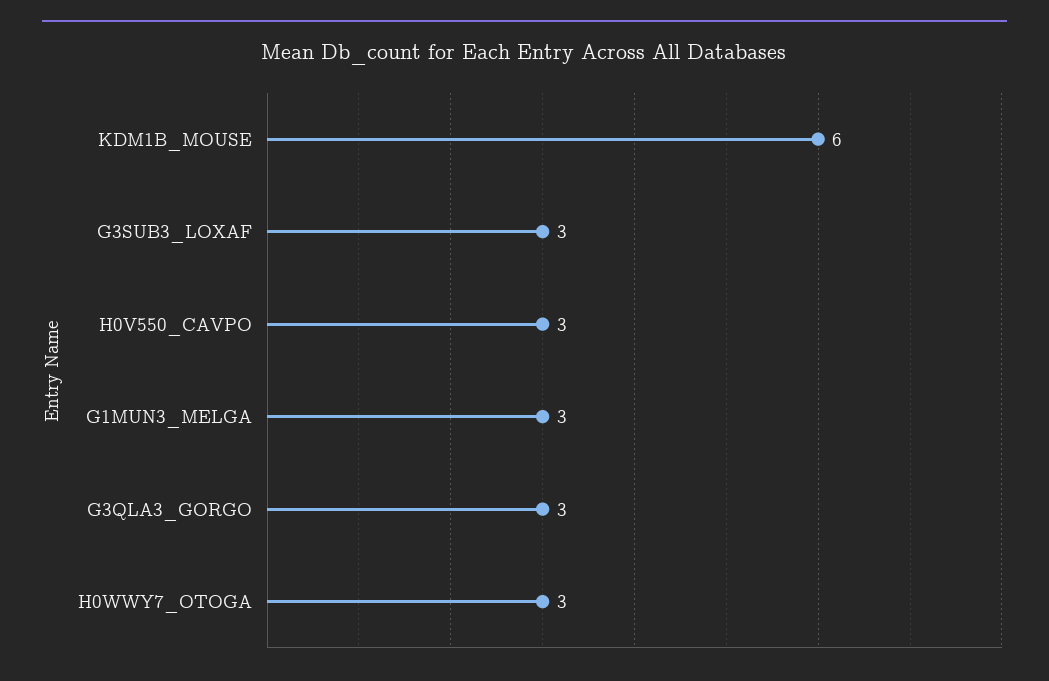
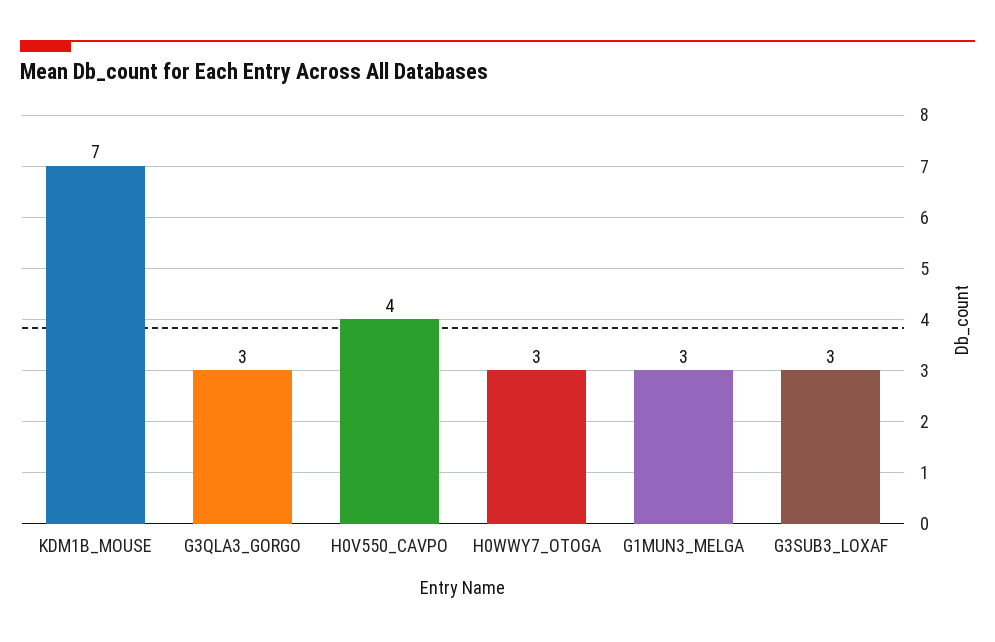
  {
-   "KDM1B_MOUSE": 6,
+   "KDM1B_MOUSE": 7,
    "G3SUB3_LOXAF": 3,
-   "H0V550_CAVPO": 3,
+   "H0V550_CAVPO": 4,
    "G1MUN3_MELGA": 3,
    "G3QLA3_GORGO": 3,
    "H0WWY7_OTOGA": 3
  }

